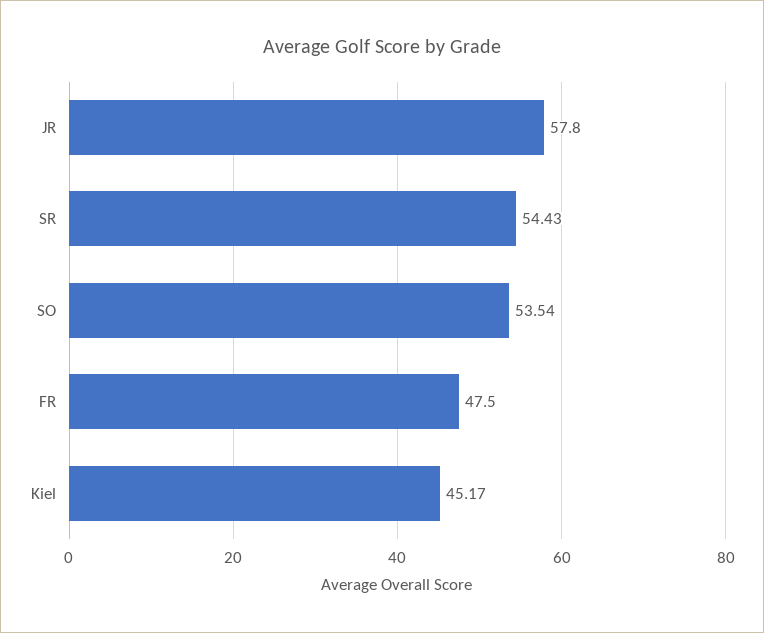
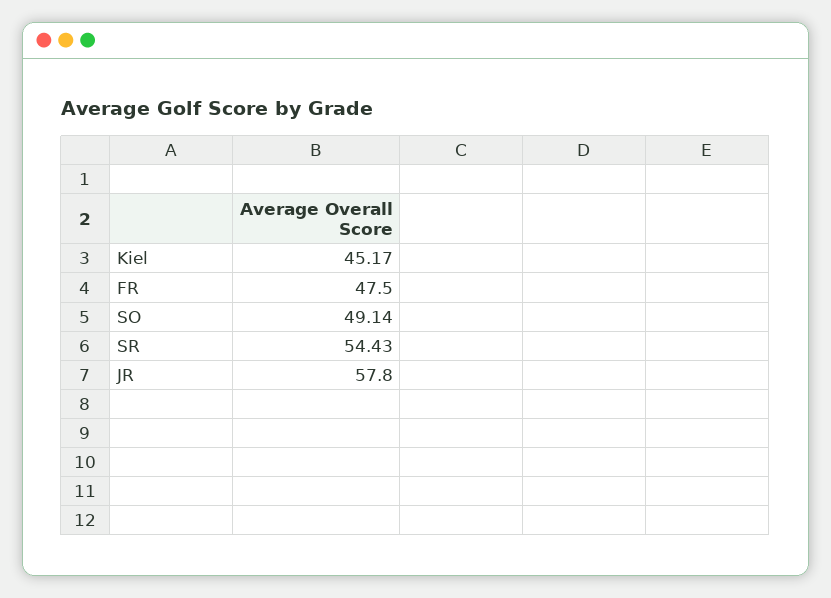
  {
    "JR": 57.8,
    "SR": 54.43,
-   "SO": 53.54,
+   "SO": 49.14,
    "FR": 47.5,
    "Kiel": 45.17
  }

